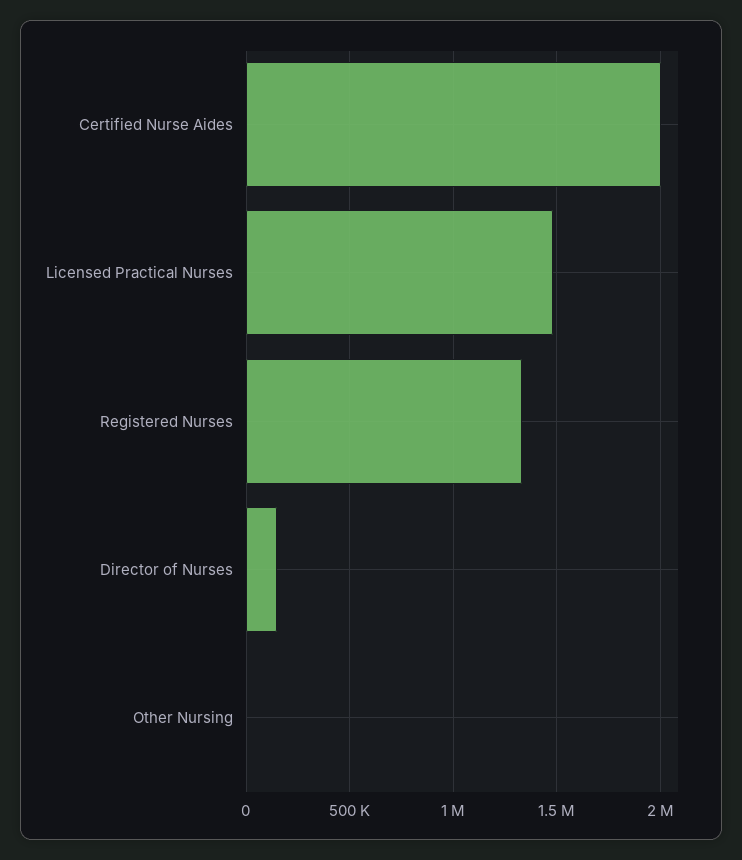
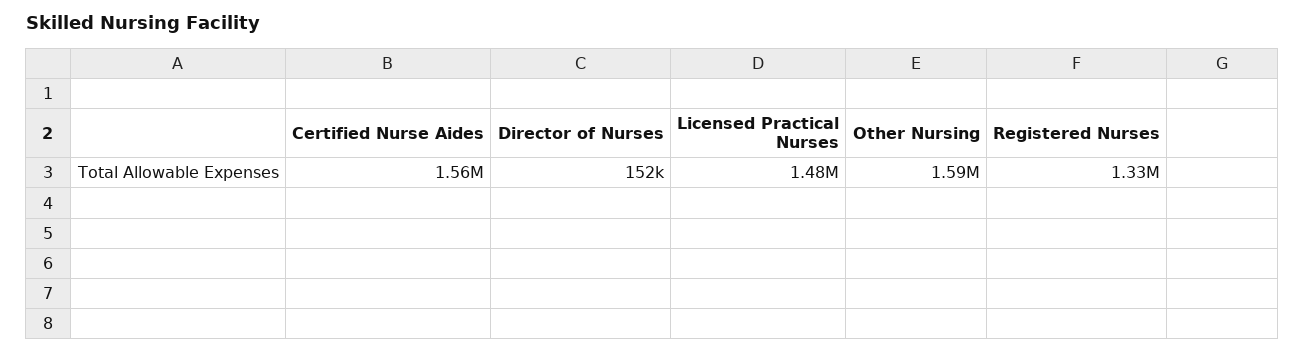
  {
-   "Certified Nurse Aides": 2000000,
+   "Certified Nurse Aides": 1560000,
    "Licensed Practical Nurses": 1480000,
    "Registered Nurses": 1330000,
    "Director of Nurses": 152000,
-   "Other Nursing": 0
+   "Other Nursing": 1590000
  }

